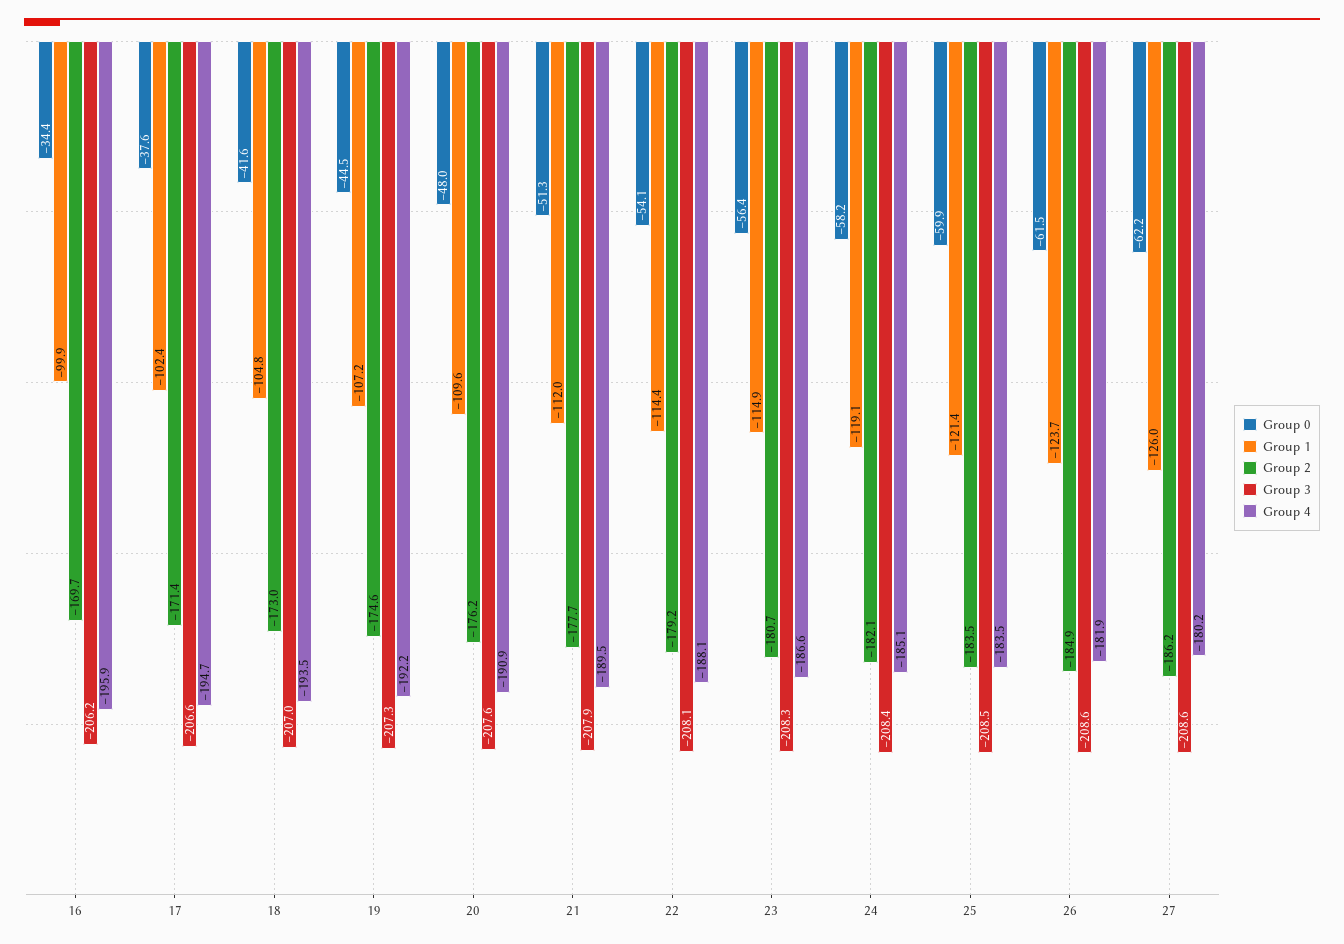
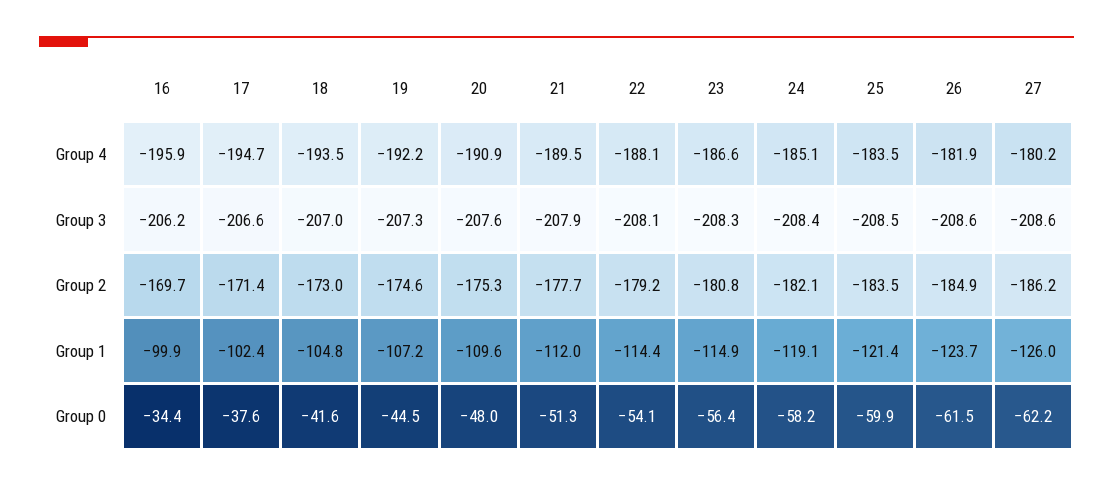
  {
    "Group 0": {
      "16": -34.4,
      "17": -37.6,
      "18": -41.6,
      "19": -44.5,
      "20": -48,
      "21": -51.3,
      "22": -54.1,
      "23": -56.4,
      "24": -58.2,
      "25": -59.9,
      "26": -61.5,
      "27": -62.2
    },
    "Group 1": {
      "16": -99.9,
      "17": -102.4,
      "18": -104.8,
      "19": -107.2,
      "20": -109.6,
      "21": -112,
      "22": -114.4,
      "23": -114.9,
      "24": -119.1,
      "25": -121.4,
      "26": -123.7,
      "27": -126
    },
    "Group 2": {
      "16": -169.7,
      "17": -171.4,
      "18": -173,
      "19": -174.6,
-     "20": -176.2,
+     "20": -175.3,
      "21": -177.7,
      "22": -179.2,
-     "23": -180.7,
+     "23": -180.8,
      "24": -182.1,
      "25": -183.5,
      "26": -184.9,
      "27": -186.2
    },
    "Group 3": {
      "16": -206.2,
      "17": -206.6,
      "18": -207,
      "19": -207.3,
      "20": -207.6,
      "21": -207.9,
      "22": -208.1,
      "23": -208.3,
      "24": -208.4,
      "25": -208.5,
      "26": -208.6,
      "27": -208.6
    },
    "Group 4": {
      "16": -195.9,
      "17": -194.7,
      "18": -193.5,
      "19": -192.2,
      "20": -190.9,
      "21": -189.5,
      "22": -188.1,
      "23": -186.6,
      "24": -185.1,
      "25": -183.5,
      "26": -181.9,
      "27": -180.2
    }
  }

